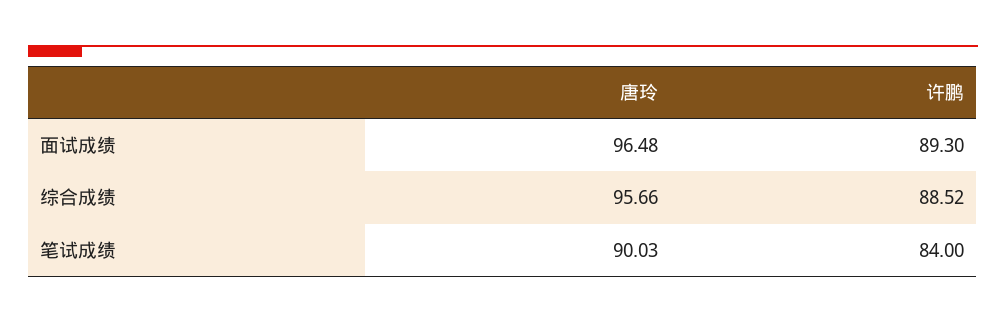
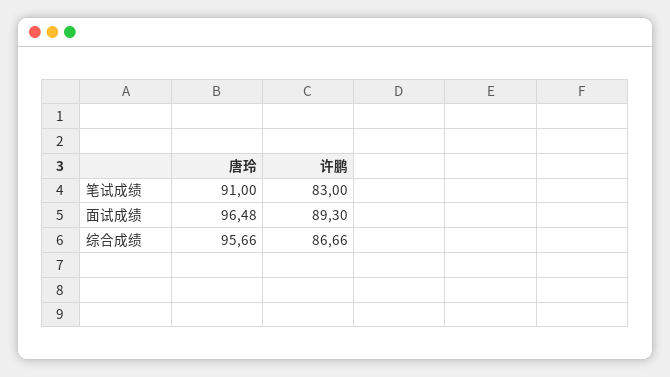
  {
    "唐玲": {
      "面试成绩": 96.48,
      "综合成绩": 95.66,
-     "笔试成绩": 90.03
+     "笔试成绩": 91
    },
    "许鹏": {
      "面试成绩": 89.3,
-     "综合成绩": 88.52,
+     "综合成绩": 86.66,
-     "笔试成绩": 84
+     "笔试成绩": 83
    }
  }

